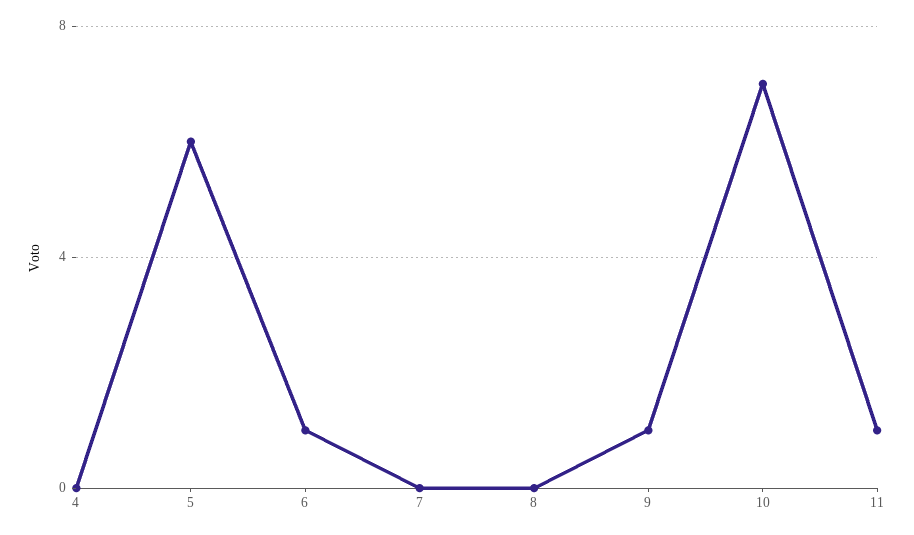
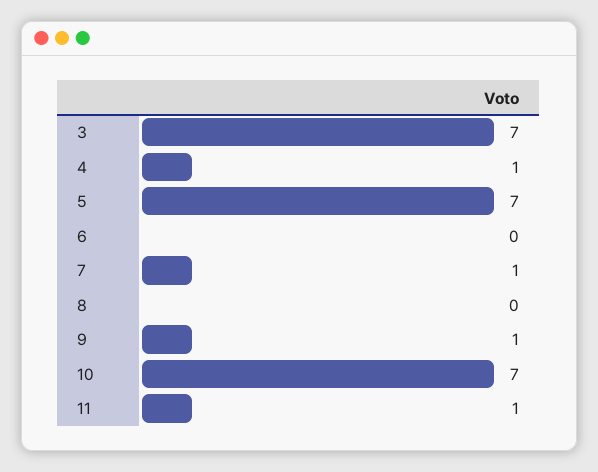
  {
-   "4": 0,
+   "4": 1,
-   "5": 6,
+   "5": 7,
-   "6": 1,
+   "6": 0,
-   "7": 0,
+   "7": 1,
    "8": 0,
    "9": 1,
    "10": 7,
-   "11": 1
+   "11": 1,
+   "3": 7
  }

